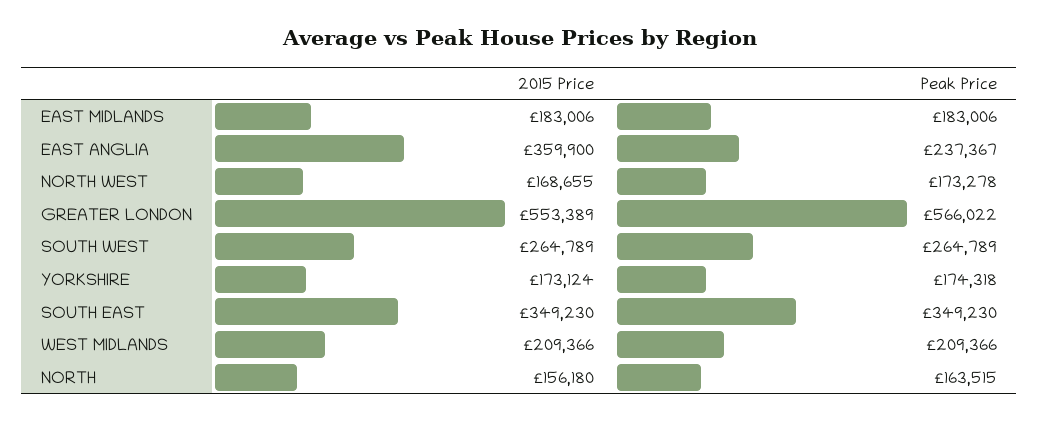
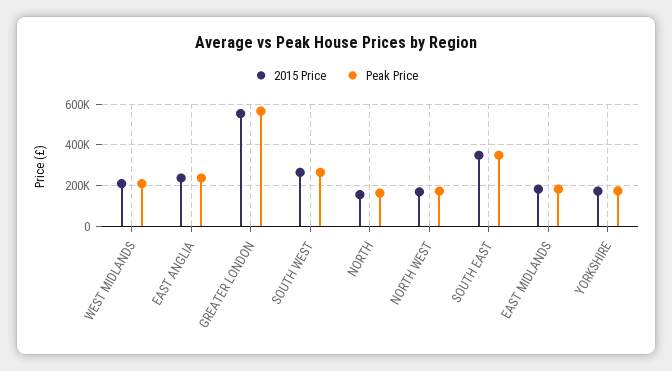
  {
    "2015 Price": {
      "EAST MIDLANDS": 183006,
-     "EAST ANGLIA": 359900,
+     "EAST ANGLIA": 250000,
      "NORTH WEST": 168655,
      "GREATER LONDON": 553389,
      "SOUTH WEST": 264789,
      "YORKSHIRE": 173124,
      "SOUTH EAST": 349230,
      "WEST MIDLANDS": 209366,
      "NORTH": 156180
    },
    "Peak Price": {
      "EAST MIDLANDS": 183006,
      "EAST ANGLIA": 237367,
      "NORTH WEST": 173278,
      "GREATER LONDON": 566022,
      "SOUTH WEST": 264789,
      "YORKSHIRE": 174318,
      "SOUTH EAST": 349230,
      "WEST MIDLANDS": 209366,
      "NORTH": 163515
    }
  }

